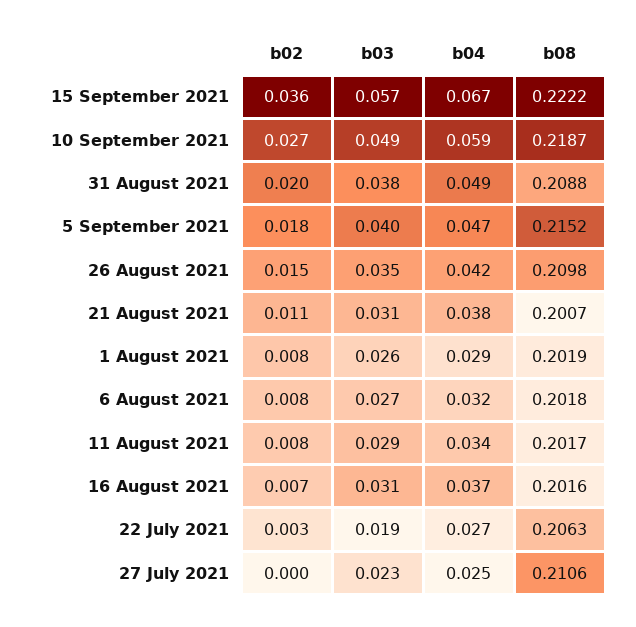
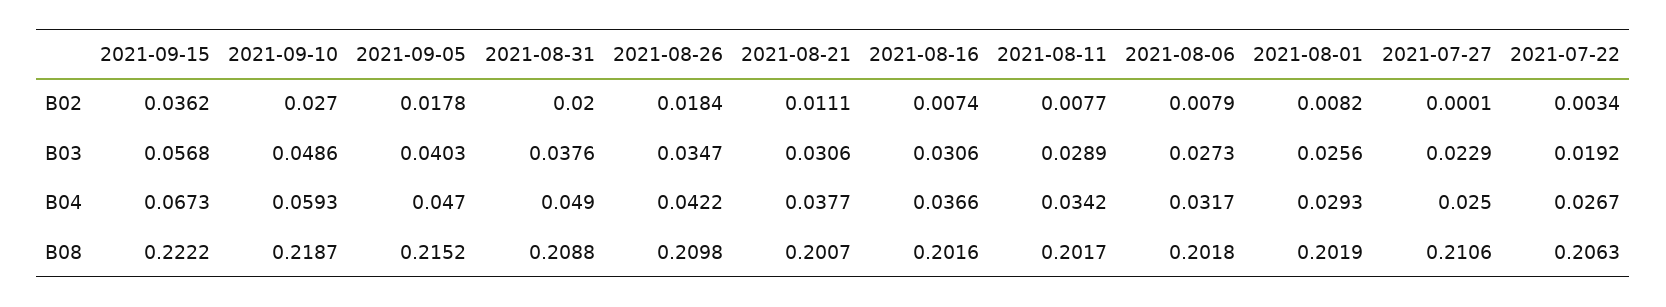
  {
    "b02": {
      "15 September 2021": 0.0362,
      "10 September 2021": 0.027,
      "31 August 2021": 0.02,
      "5 September 2021": 0.0178,
-     "26 August 2021": 0.015,
+     "26 August 2021": 0.0184,
      "21 August 2021": 0.0111,
      "1 August 2021": 0.0082,
      "6 August 2021": 0.0079,
      "11 August 2021": 0.0077,
      "16 August 2021": 0.0074,
      "22 July 2021": 0.0034,
      "27 July 2021": 0.0001
    },
    "b03": {
      "15 September 2021": 0.0568,
      "10 September 2021": 0.0486,
      "31 August 2021": 0.0376,
      "5 September 2021": 0.0403,
      "26 August 2021": 0.0347,
      "21 August 2021": 0.0306,
      "1 August 2021": 0.0256,
      "6 August 2021": 0.0273,
      "11 August 2021": 0.0289,
      "16 August 2021": 0.0306,
      "22 July 2021": 0.0192,
      "27 July 2021": 0.0229
    },
    "b04": {
      "15 September 2021": 0.0673,
      "10 September 2021": 0.0593,
      "31 August 2021": 0.049,
      "5 September 2021": 0.047,
      "26 August 2021": 0.0422,
      "21 August 2021": 0.0377,
      "1 August 2021": 0.0293,
      "6 August 2021": 0.0317,
      "11 August 2021": 0.0342,
      "16 August 2021": 0.0366,
      "22 July 2021": 0.0267,
      "27 July 2021": 0.025
    },
    "b08": {
      "15 September 2021": 0.2222,
      "10 September 2021": 0.2187,
      "31 August 2021": 0.2088,
      "5 September 2021": 0.2152,
      "26 August 2021": 0.2098,
      "21 August 2021": 0.2007,
      "1 August 2021": 0.2019,
      "6 August 2021": 0.2018,
      "11 August 2021": 0.2017,
      "16 August 2021": 0.2016,
      "22 July 2021": 0.2063,
      "27 July 2021": 0.2106
    }
  }

